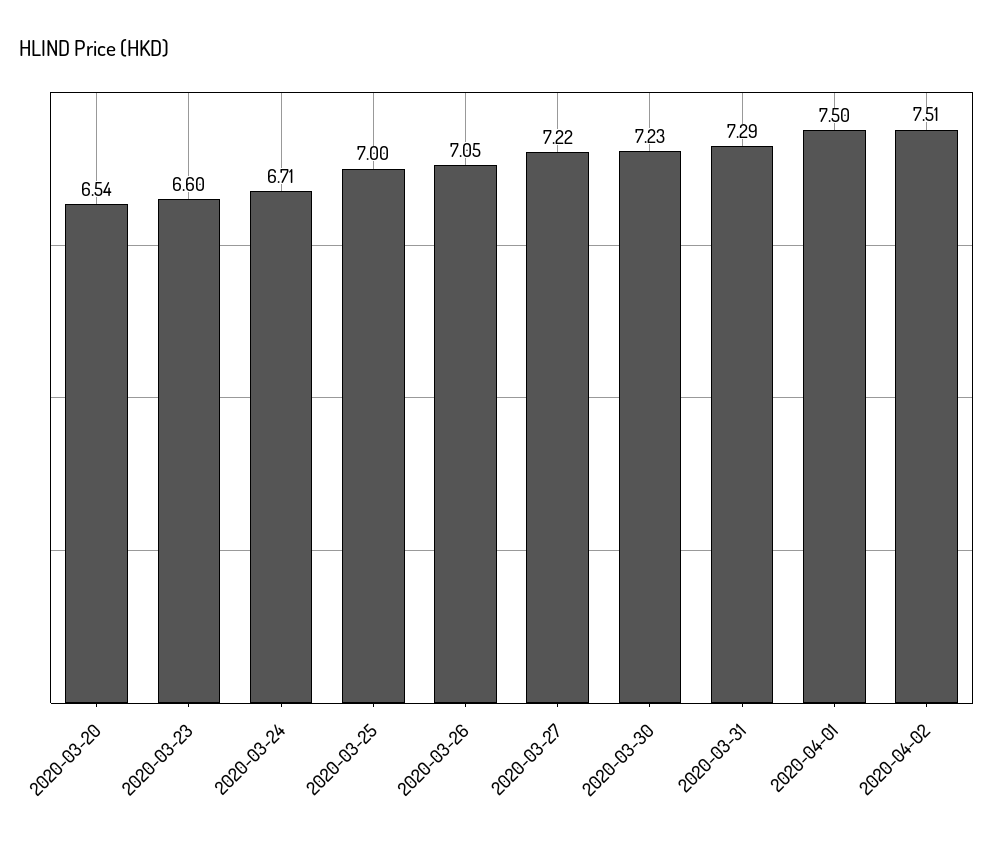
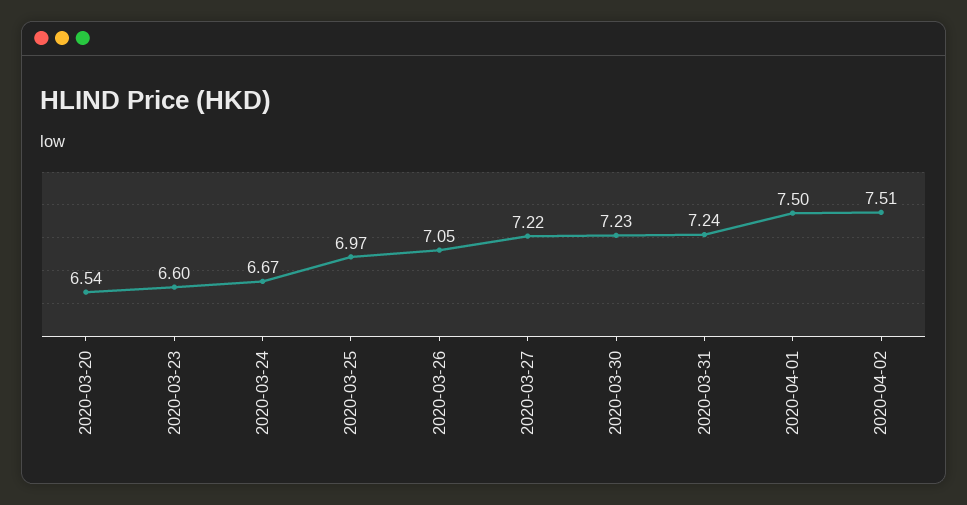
  {
    "2020-03-20": 6.54,
    "2020-03-23": 6.6,
-   "2020-03-24": 6.71,
+   "2020-03-24": 6.67,
-   "2020-03-25": 7,
+   "2020-03-25": 6.97,
    "2020-03-26": 7.05,
    "2020-03-27": 7.22,
    "2020-03-30": 7.23,
-   "2020-03-31": 7.29,
+   "2020-03-31": 7.24,
    "2020-04-01": 7.5,
    "2020-04-02": 7.51
  }

